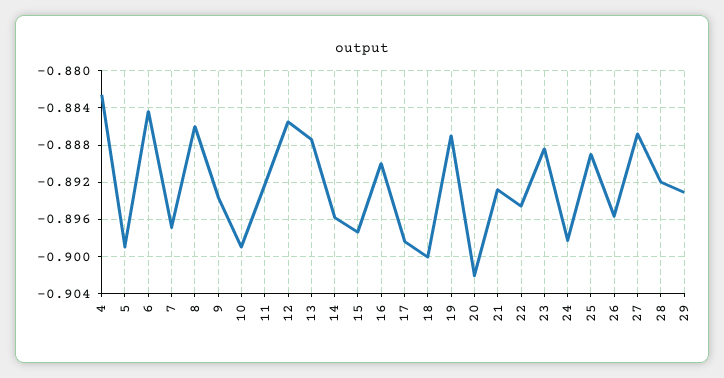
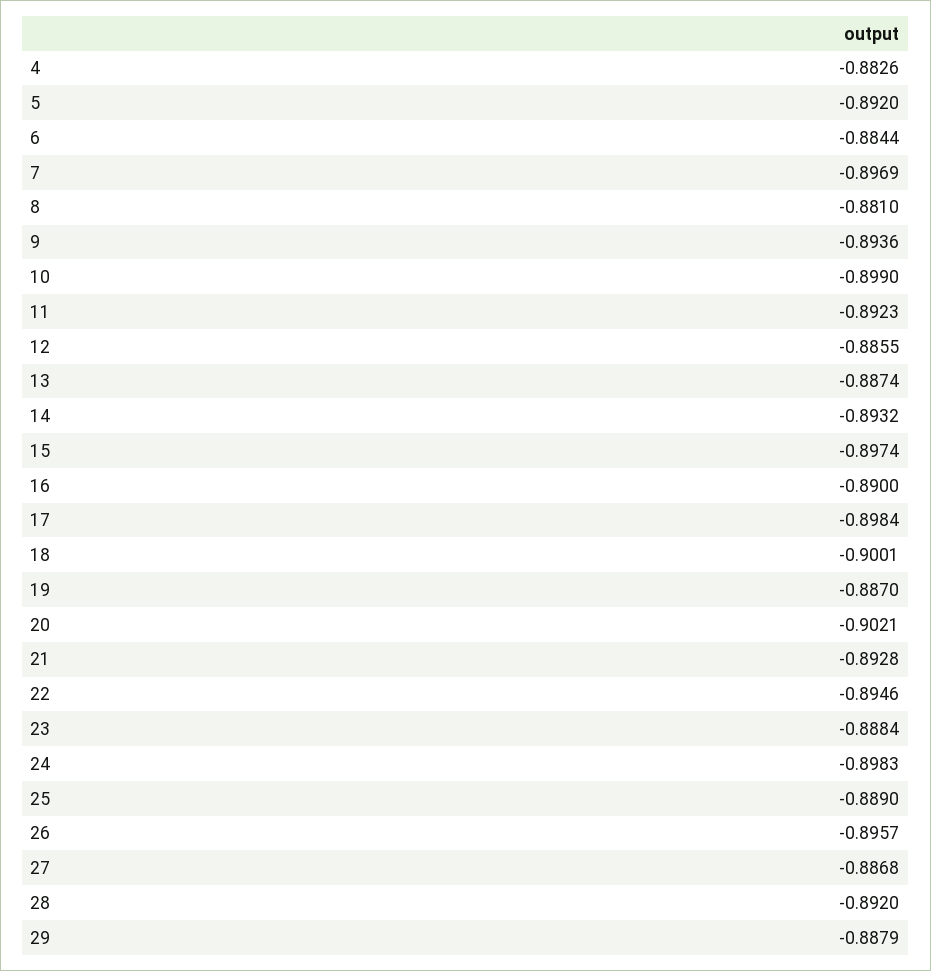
  {
    "4": -0.8826,
-   "5": -0.899,
+   "5": -0.892,
    "6": -0.8844,
    "7": -0.8969,
-   "8": -0.886,
+   "8": -0.881,
    "9": -0.8936,
    "10": -0.899,
    "11": -0.8923,
    "12": -0.8855,
    "13": -0.8874,
-   "14": -0.896,
+   "14": -0.8932,
    "15": -0.8974,
    "16": -0.89,
    "17": -0.8984,
    "18": -0.9001,
    "19": -0.887,
    "20": -0.9021,
    "21": -0.8928,
    "22": -0.8946,
    "23": -0.8884,
    "24": -0.8983,
    "25": -0.889,
    "26": -0.8957,
    "27": -0.8868,
    "28": -0.892,
-   "29": -0.893
+   "29": -0.8879
  }

